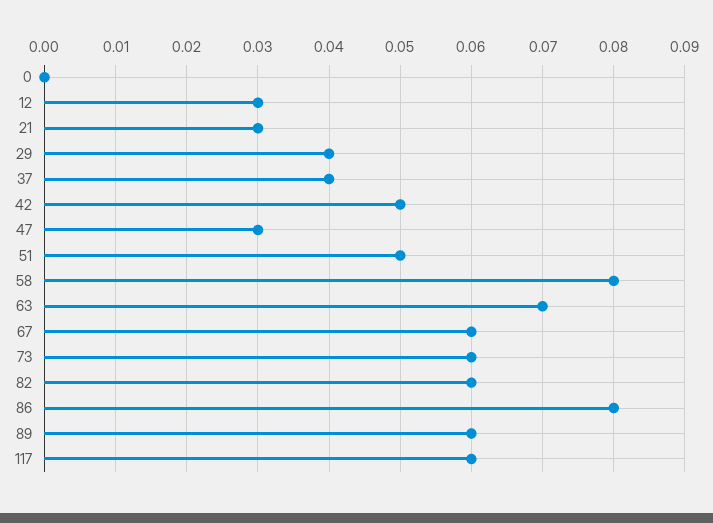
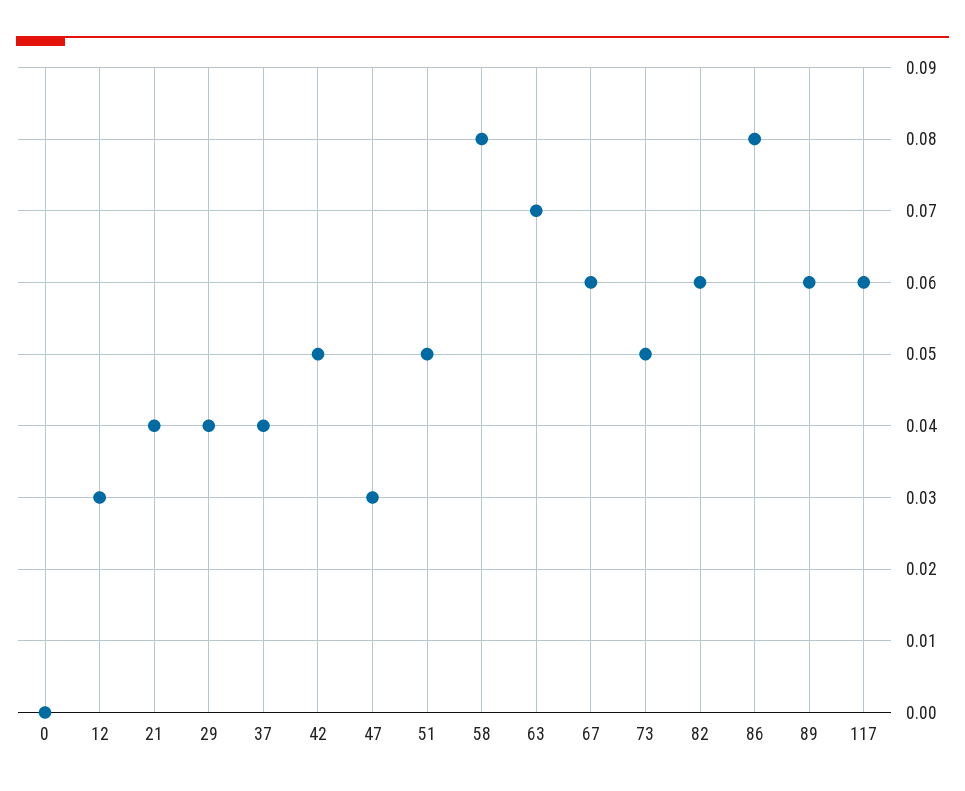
  {
    "0": 0,
    "12": 0.03,
-   "21": 0.03,
+   "21": 0.04,
    "29": 0.04,
    "37": 0.04,
    "42": 0.05,
    "47": 0.03,
    "51": 0.05,
    "58": 0.08,
    "63": 0.07,
    "67": 0.06,
-   "73": 0.06,
+   "73": 0.05,
    "82": 0.06,
    "86": 0.08,
    "89": 0.06,
    "117": 0.06
  }

